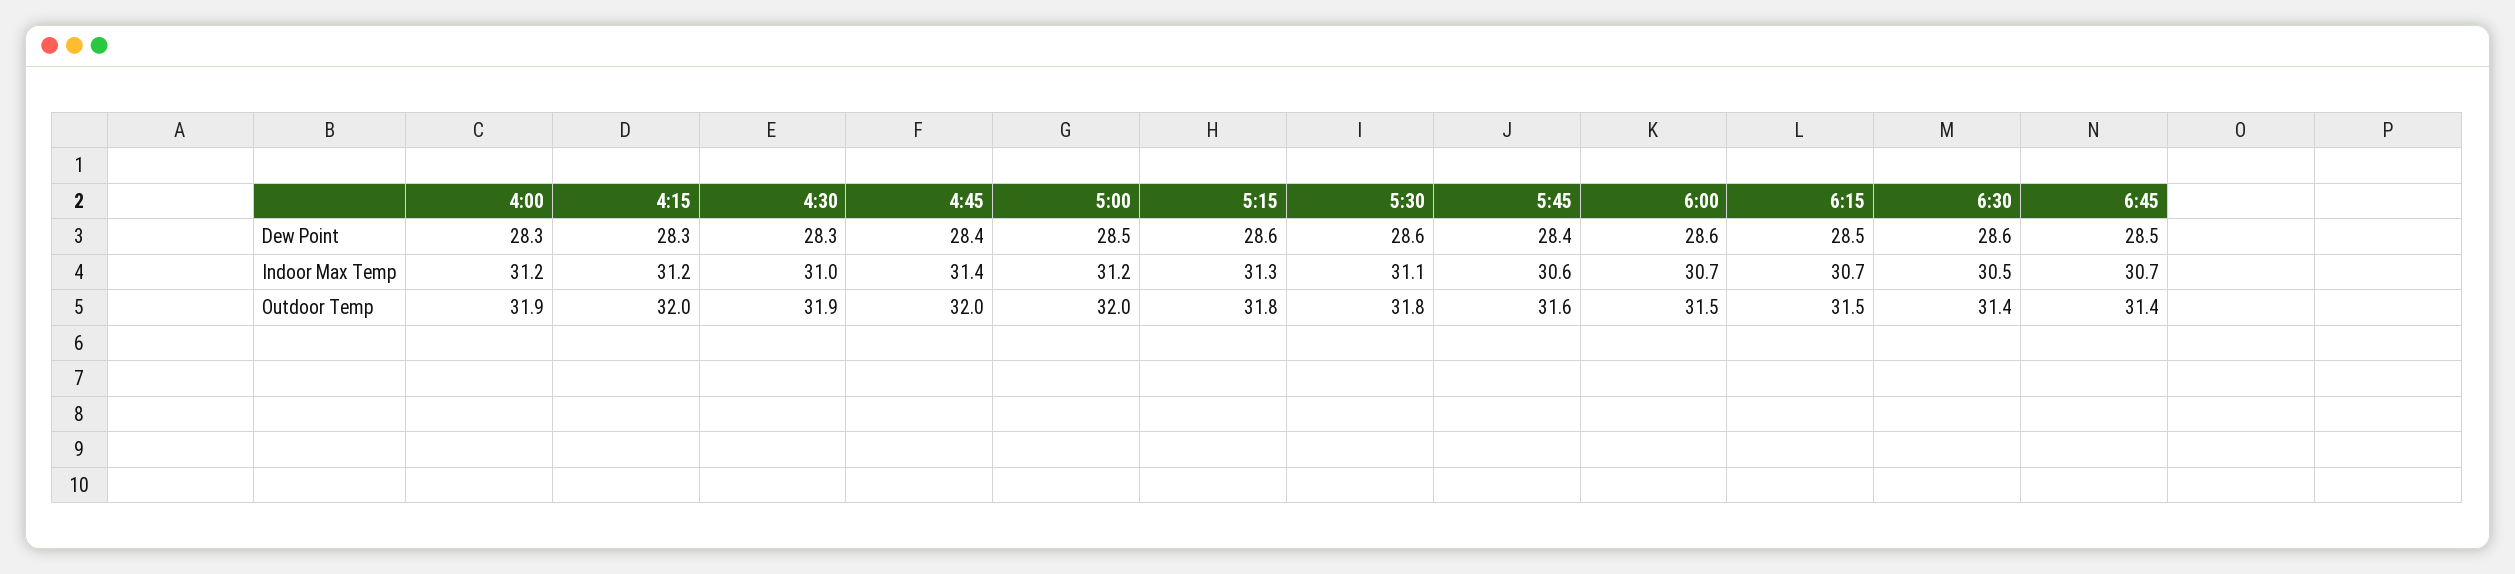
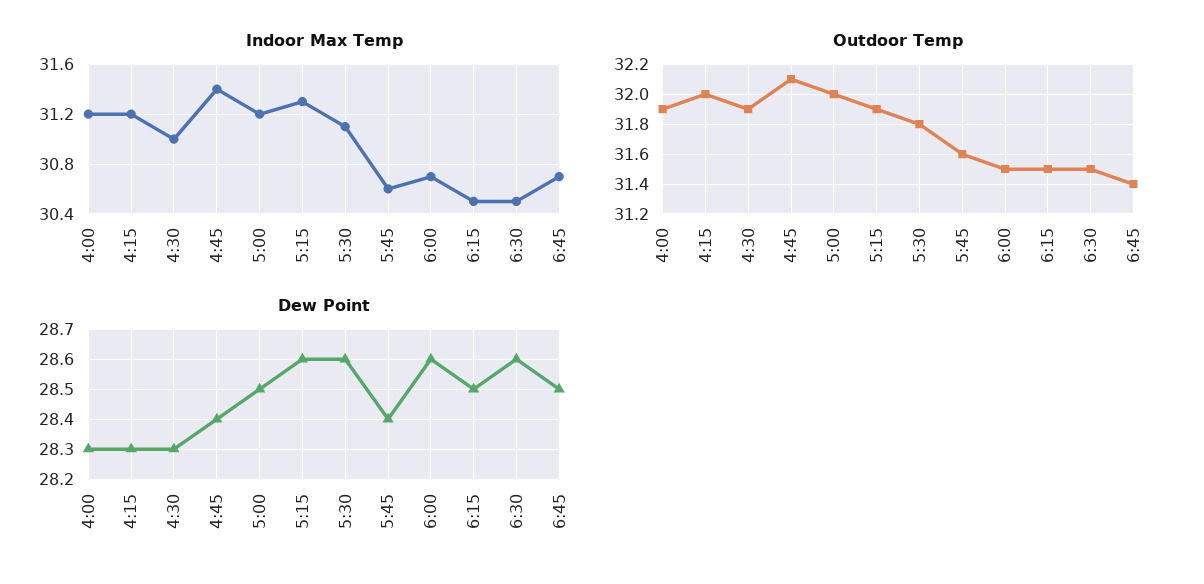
  {
    "Dew Point": {
      "4:00": 28.3,
      "4:15": 28.3,
      "4:30": 28.3,
      "4:45": 28.4,
      "5:00": 28.5,
      "5:15": 28.6,
      "5:30": 28.6,
      "5:45": 28.4,
      "6:00": 28.6,
      "6:15": 28.5,
      "6:30": 28.6,
      "6:45": 28.5
    },
    "Indoor Max Temp": {
      "4:00": 31.2,
      "4:15": 31.2,
      "4:30": 31,
      "4:45": 31.4,
      "5:00": 31.2,
      "5:15": 31.3,
      "5:30": 31.1,
      "5:45": 30.6,
      "6:00": 30.7,
-     "6:15": 30.7,
+     "6:15": 30.5,
      "6:30": 30.5,
      "6:45": 30.7
    },
    "Outdoor Temp": {
      "4:00": 31.9,
      "4:15": 32,
      "4:30": 31.9,
-     "4:45": 32,
+     "4:45": 32.1,
      "5:00": 32,
-     "5:15": 31.8,
+     "5:15": 31.9,
      "5:30": 31.8,
      "5:45": 31.6,
      "6:00": 31.5,
      "6:15": 31.5,
-     "6:30": 31.4,
+     "6:30": 31.5,
      "6:45": 31.4
    }
  }

